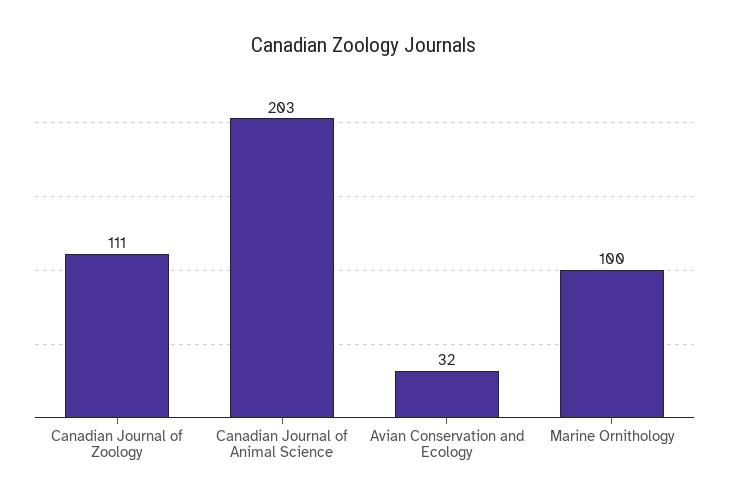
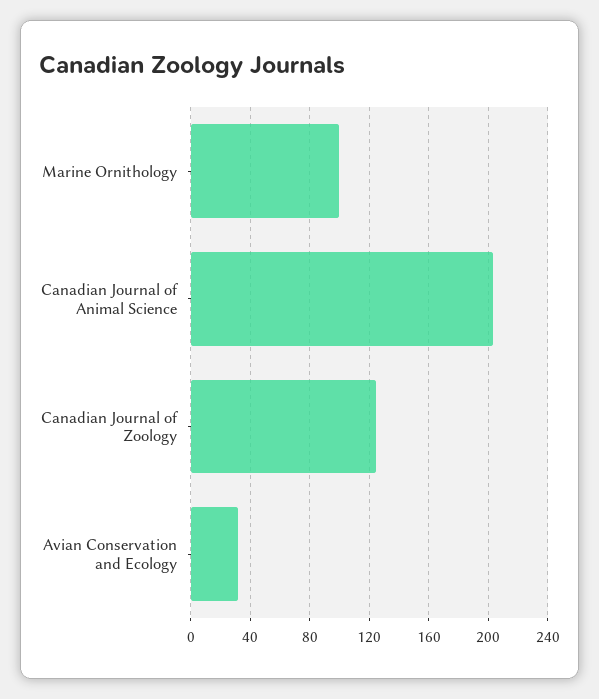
  {
-   "Canadian Journal of Zoology": 111,
+   "Canadian Journal of Zoology": 125,
    "Canadian Journal of Animal Science": 203,
    "Avian Conservation and Ecology": 32,
    "Marine Ornithology": 100
  }

